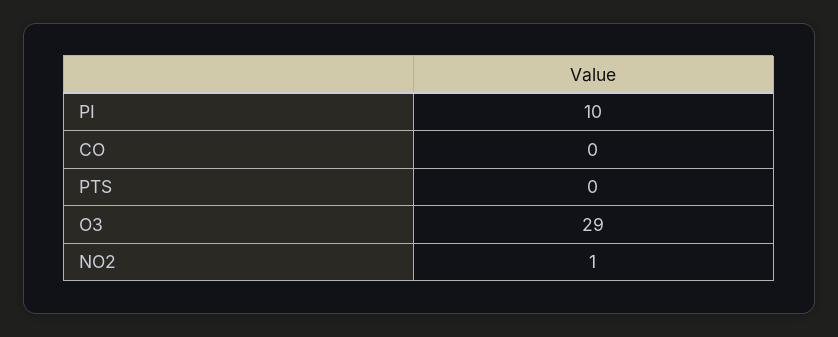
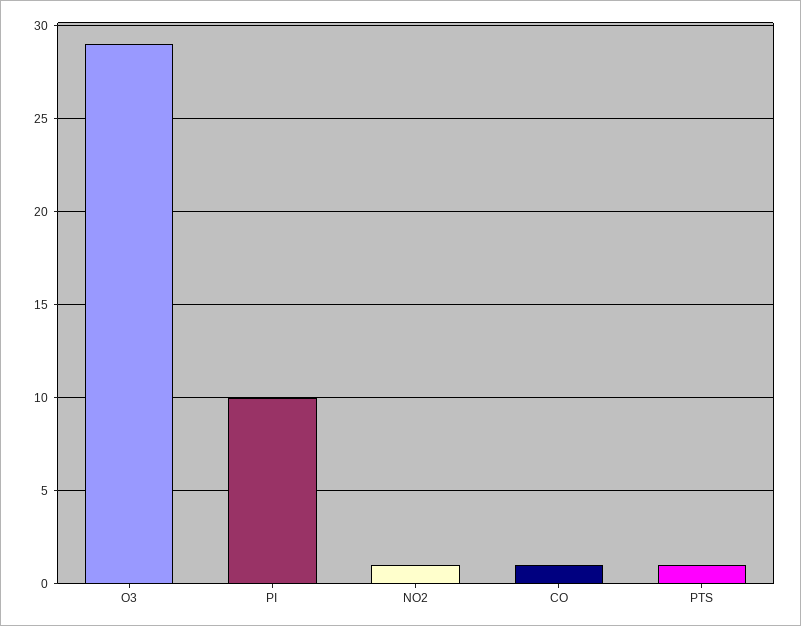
  {
    "PI": 10,
-   "CO": 0,
+   "CO": 1,
-   "PTS": 0,
+   "PTS": 1,
    "O3": 29,
    "NO2": 1
  }

